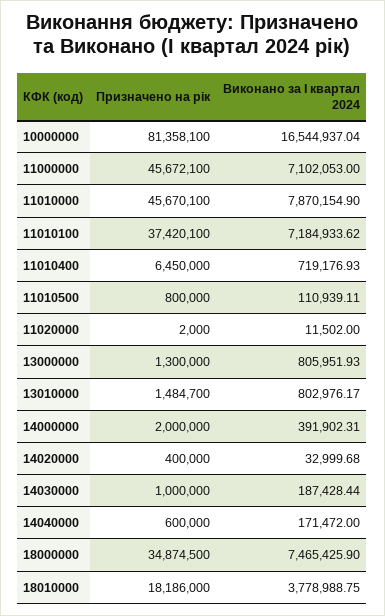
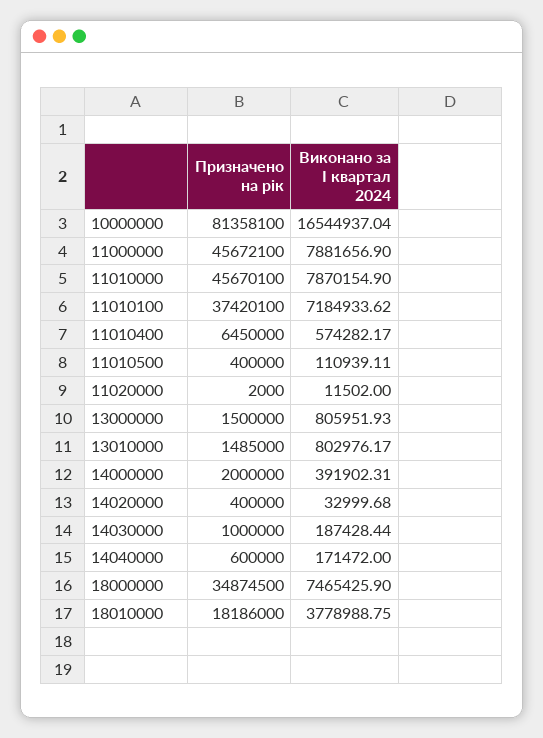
  {
    "Призначено на рік": {
      "10000000": 81358100,
      "11000000": 45672100,
      "11010000": 45670100,
      "11010100": 37420100,
      "11010400": 6450000,
-     "11010500": 800000,
+     "11010500": 400000,
      "11020000": 2000,
-     "13000000": 1300000,
+     "13000000": 1500000,
-     "13010000": 1484700,
+     "13010000": 1485000,
      "14000000": 2000000,
      "14020000": 400000,
      "14030000": 1000000,
      "14040000": 600000,
      "18000000": 34874500,
      "18010000": 18186000
    },
    "Виконано за І квартал 2024": {
      "10000000": 16544937.04,
-     "11000000": 7102053,
+     "11000000": 7881656.9,
      "11010000": 7870154.9,
      "11010100": 7184933.62,
-     "11010400": 719176.93,
+     "11010400": 574282.17,
      "11010500": 110939.11,
      "11020000": 11502,
      "13000000": 805951.93,
      "13010000": 802976.17,
      "14000000": 391902.31,
      "14020000": 32999.68,
      "14030000": 187428.44,
      "14040000": 171472,
      "18000000": 7465425.9,
      "18010000": 3778988.75
    }
  }

